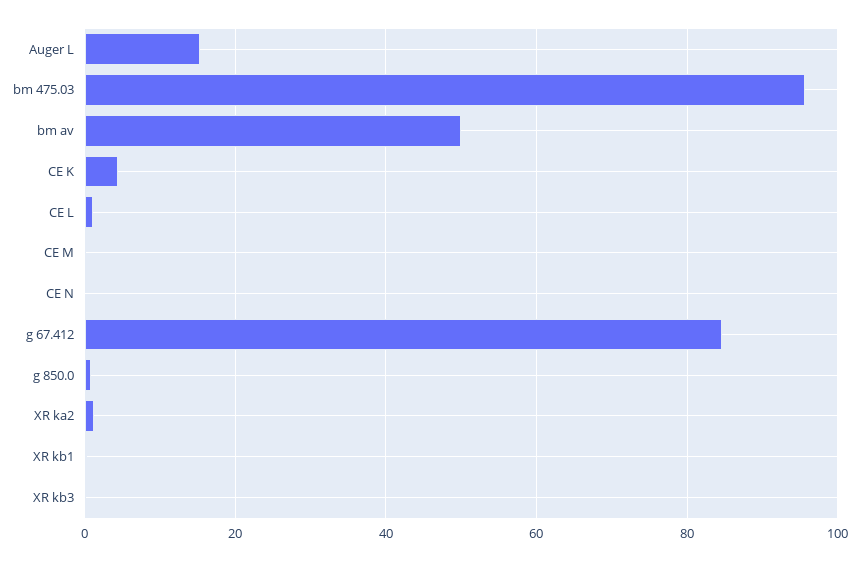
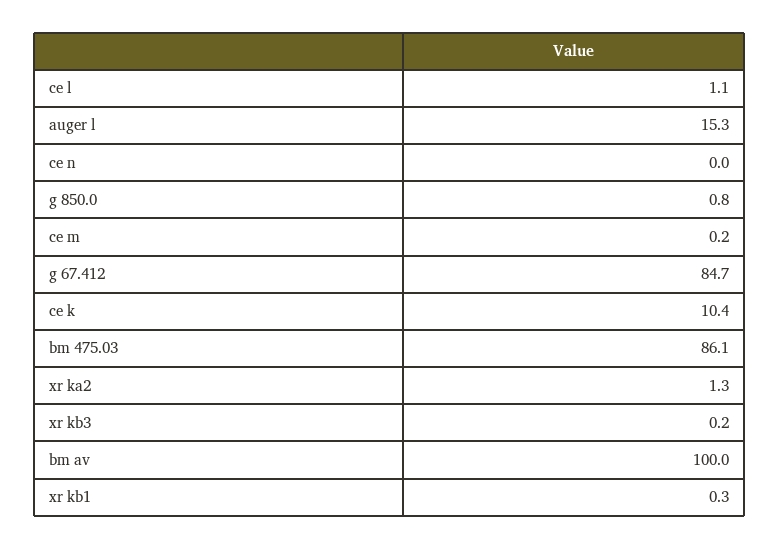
  {
    "Auger L": 15.3,
-   "bm 475.03": 96,
+   "bm 475.03": 86.1,
-   "bm av": 50,
+   "bm av": 100,
-   "CE K": 4,
+   "CE K": 10.4,
    "CE L": 1.1,
    "CE M": 0.2,
    "CE N": 0,
    "g 67.412": 84.7,
    "g 850.0": 0.8,
    "XR ka2": 1.3,
    "XR kb1": 0.3,
    "XR kb3": 0.2
  }

